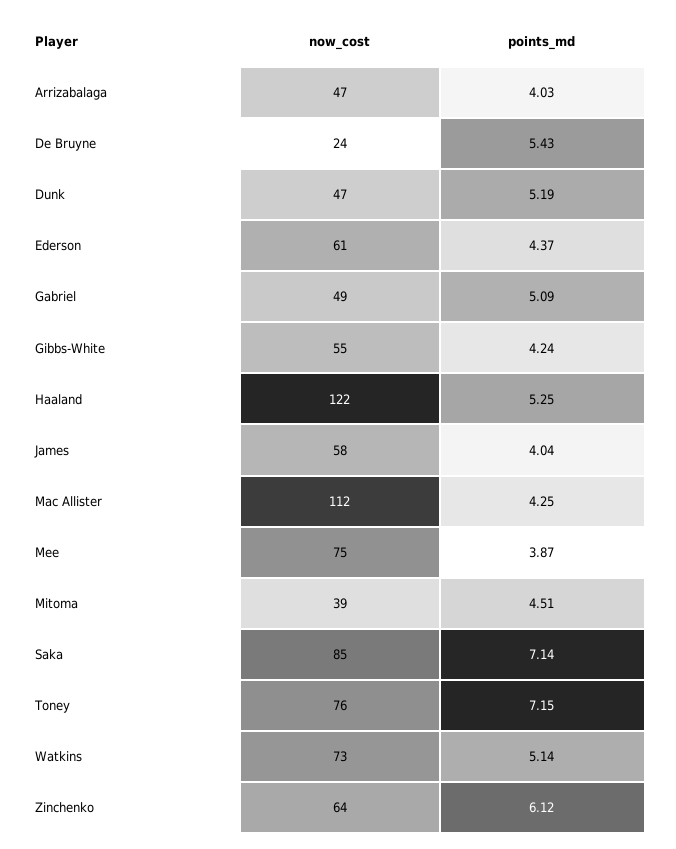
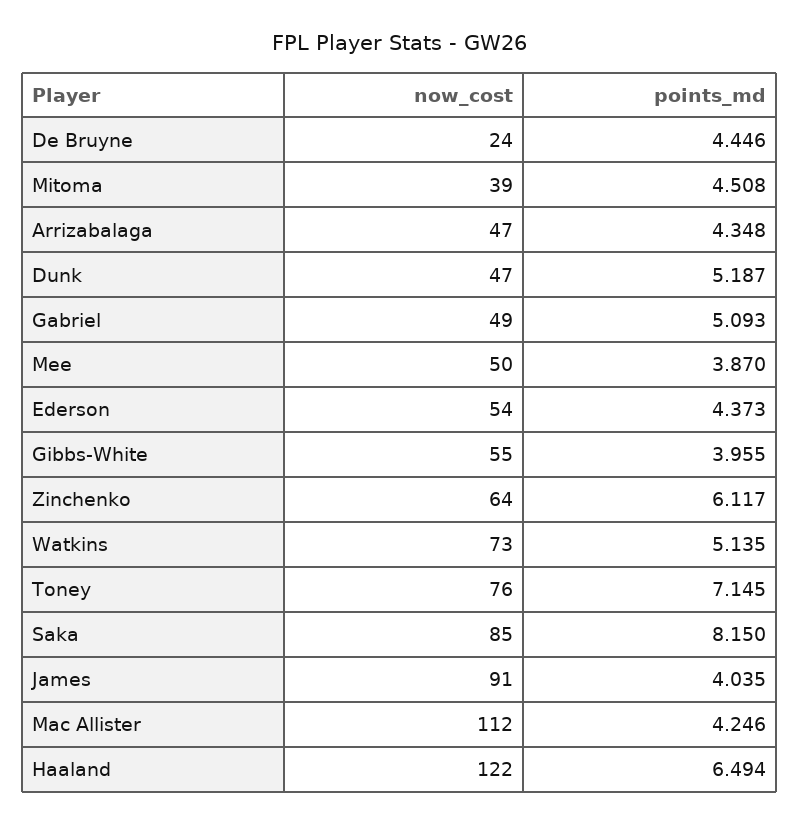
  {
    "now_cost": {
      "Arrizabalaga": 47,
      "De Bruyne": 24,
      "Dunk": 47,
-     "Ederson": 61,
+     "Ederson": 54,
      "Gabriel": 49,
      "Gibbs-White": 55,
      "Haaland": 122,
-     "James": 58,
+     "James": 91,
      "Mac Allister": 112,
-     "Mee": 75,
+     "Mee": 50,
      "Mitoma": 39,
      "Saka": 85,
      "Toney": 76,
      "Watkins": 73,
      "Zinchenko": 64
    },
    "points_md": {
-     "Arrizabalaga": 4.03,
+     "Arrizabalaga": 4.348,
-     "De Bruyne": 5.43,
+     "De Bruyne": 4.446,
      "Dunk": 5.187,
      "Ederson": 4.373,
      "Gabriel": 5.093,
-     "Gibbs-White": 4.24,
+     "Gibbs-White": 3.955,
-     "Haaland": 5.25,
+     "Haaland": 6.494,
      "James": 4.035,
      "Mac Allister": 4.246,
      "Mee": 3.87,
      "Mitoma": 4.508,
-     "Saka": 7.14,
+     "Saka": 8.15,
      "Toney": 7.145,
      "Watkins": 5.135,
      "Zinchenko": 6.117
    }
  }

